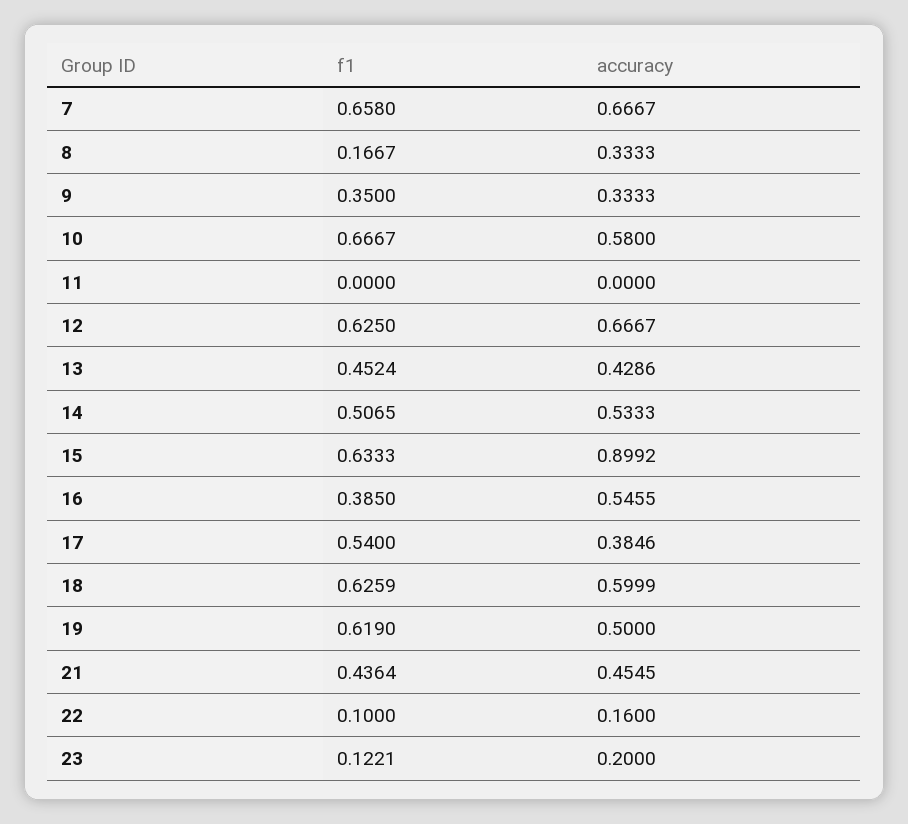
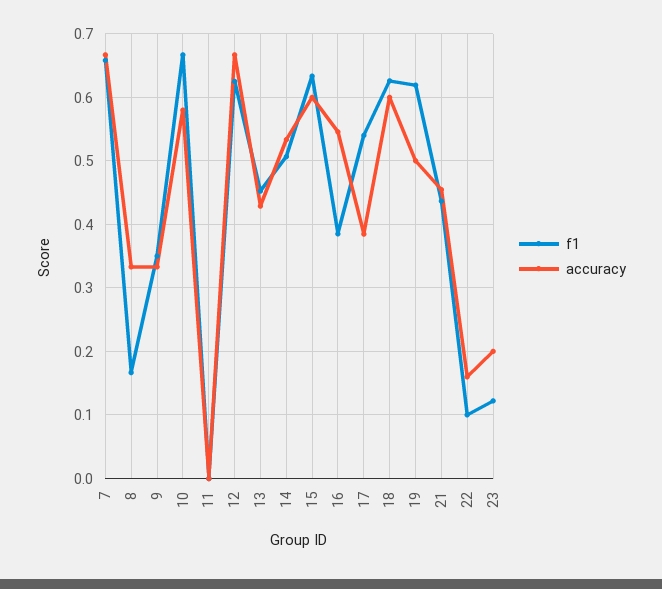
  {
    "f1": {
      "7": 0.658,
      "8": 0.1667,
      "9": 0.35,
      "10": 0.6667,
      "11": 0,
      "12": 0.625,
      "13": 0.4524,
      "14": 0.5065,
      "15": 0.6333,
      "16": 0.385,
      "17": 0.54,
      "18": 0.6259,
      "19": 0.619,
      "21": 0.4364,
      "22": 0.1,
      "23": 0.1221
    },
    "accuracy": {
      "7": 0.6667,
      "8": 0.3333,
      "9": 0.3333,
      "10": 0.58,
      "11": 0,
      "12": 0.6667,
      "13": 0.4286,
      "14": 0.5333,
-     "15": 0.8992,
+     "15": 0.6,
      "16": 0.5455,
      "17": 0.3846,
      "18": 0.5999,
      "19": 0.5,
      "21": 0.4545,
      "22": 0.16,
      "23": 0.2
    }
  }

